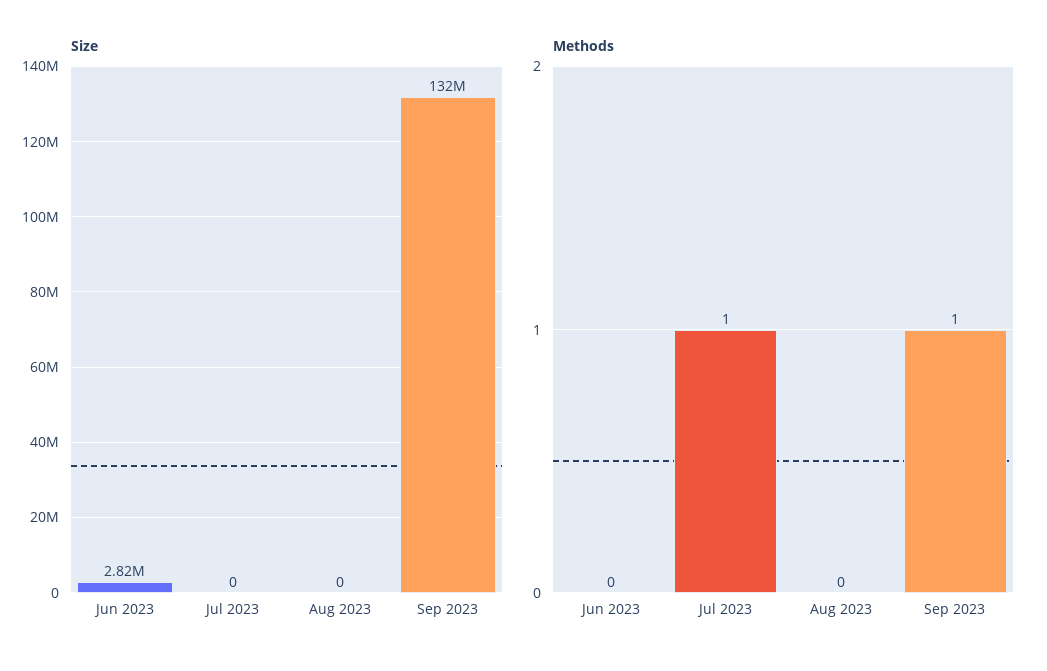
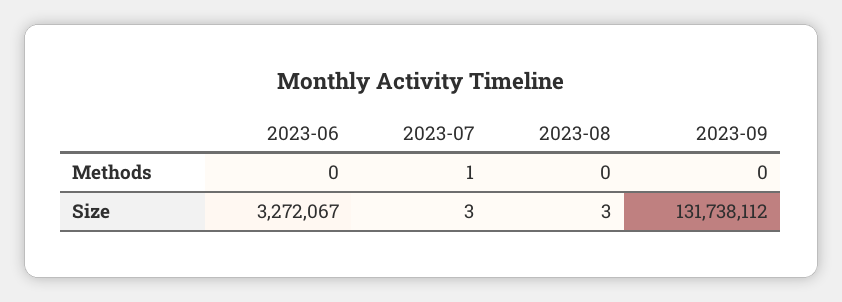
  {
    "Size": {
-     "Jun 2023": 2820000,
+     "Jun 2023": 3272067,
-     "Jul 2023": 0,
+     "Jul 2023": 3,
-     "Aug 2023": 0,
+     "Aug 2023": 3,
      "Sep 2023": 131738112
    },
    "Methods": {
      "Jun 2023": 0,
      "Jul 2023": 1,
      "Aug 2023": 0,
-     "Sep 2023": 1
+     "Sep 2023": 0
    }
  }

